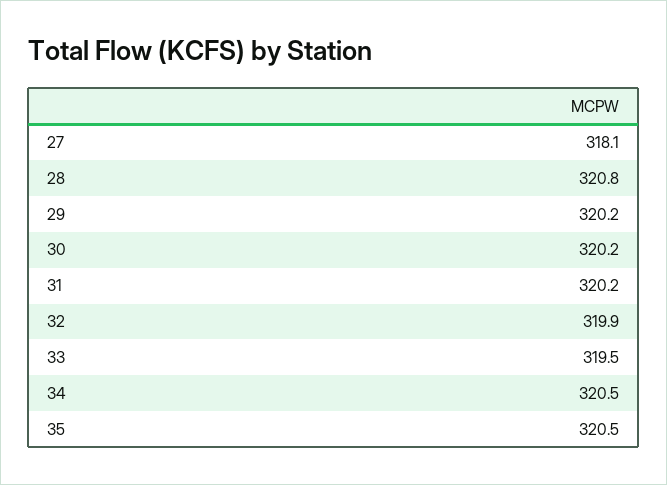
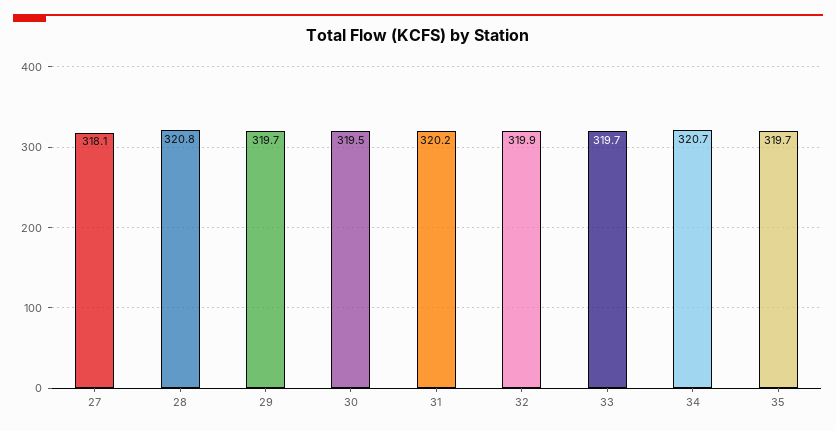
  {
    "27": 318.1,
    "28": 320.8,
-   "29": 320.2,
+   "29": 319.7,
-   "30": 320.2,
+   "30": 319.5,
    "31": 320.2,
    "32": 319.9,
-   "33": 319.5,
+   "33": 319.7,
-   "34": 320.5,
+   "34": 320.7,
-   "35": 320.5
+   "35": 319.7
  }

